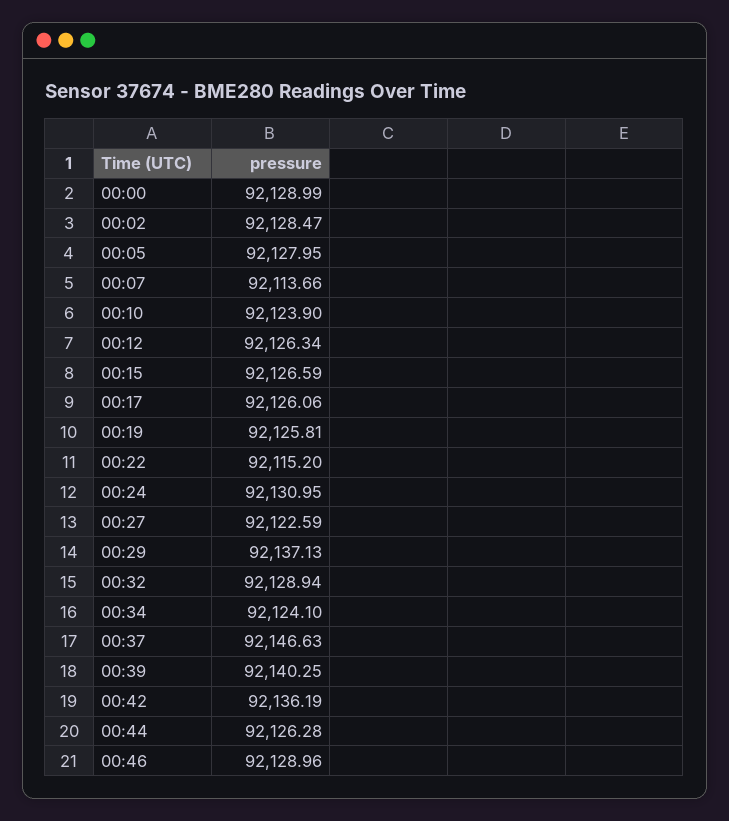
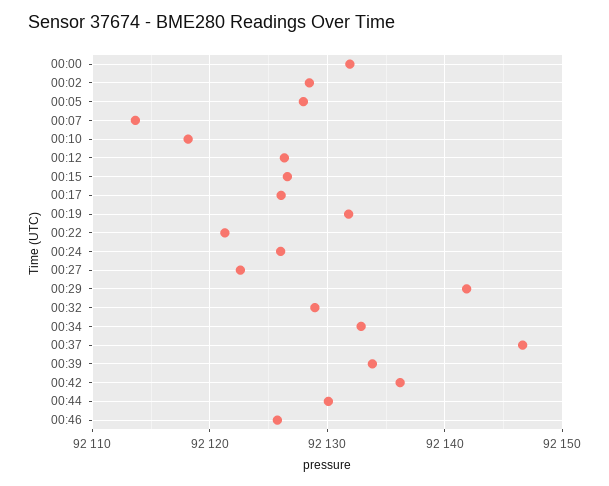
  {
-   "00:00": 92128.99,
+   "00:00": 92132,
    "00:02": 92128.47,
    "00:05": 92127.95,
    "00:07": 92113.66,
-   "00:10": 92123.9,
+   "00:10": 92118,
    "00:12": 92126.34,
    "00:15": 92126.59,
    "00:17": 92126.06,
-   "00:19": 92125.81,
+   "00:19": 92132,
-   "00:22": 92115.2,
+   "00:22": 92121,
-   "00:24": 92130.95,
+   "00:24": 92126,
    "00:27": 92122.59,
-   "00:29": 92137.13,
+   "00:29": 92142,
    "00:32": 92128.94,
-   "00:34": 92124.1,
+   "00:34": 92133,
    "00:37": 92146.63,
-   "00:39": 92140.25,
+   "00:39": 92134,
    "00:42": 92136.19,
-   "00:44": 92126.28,
+   "00:44": 92130,
-   "00:46": 92128.96
+   "00:46": 92126
  }

